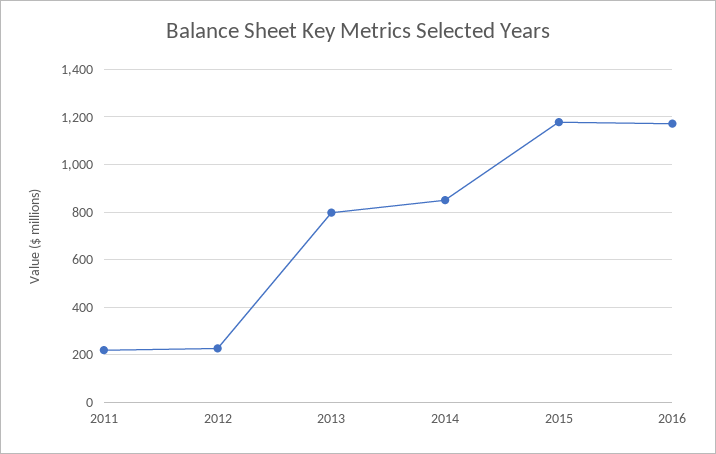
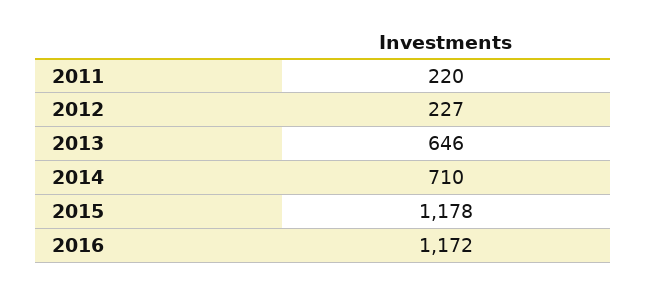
  {
    "2011": 220,
    "2012": 227,
-   "2013": 800,
+   "2013": 646,
-   "2014": 850,
+   "2014": 710,
    "2015": 1178,
    "2016": 1172
  }

